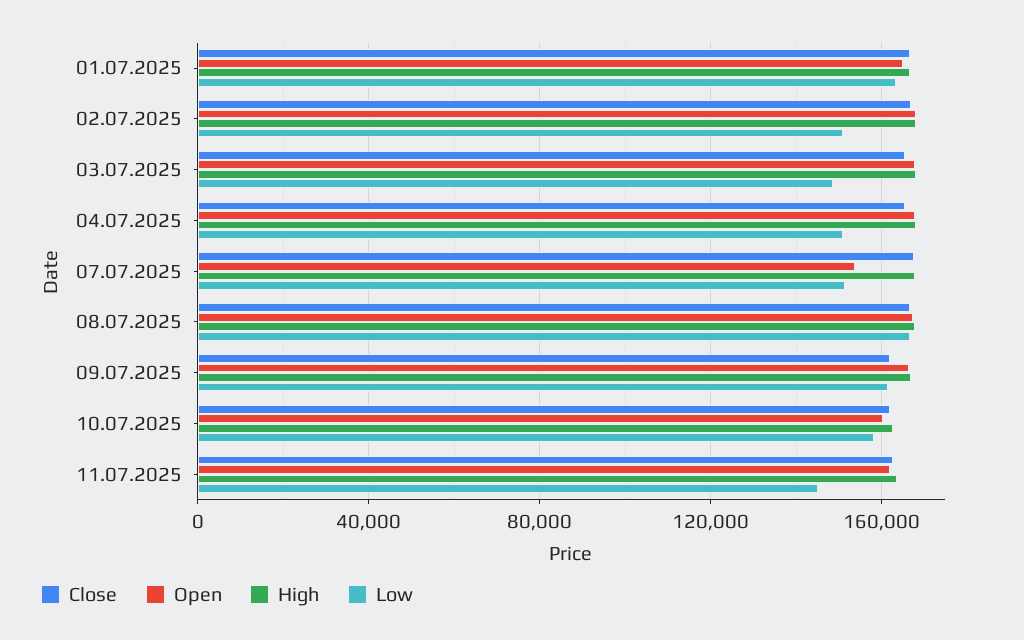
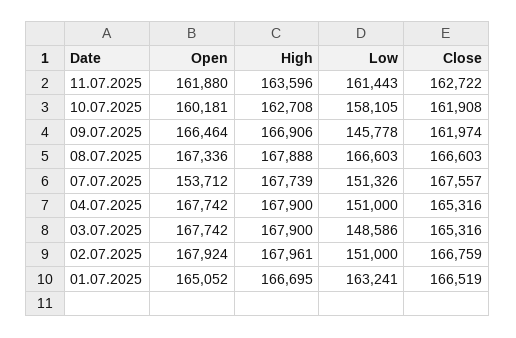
  {
    "Close": {
      "01.07.2025": 166519,
      "02.07.2025": 166759,
      "03.07.2025": 165316,
      "04.07.2025": 165316,
      "07.07.2025": 167557,
      "08.07.2025": 166603,
      "09.07.2025": 161974,
      "10.07.2025": 161908,
      "11.07.2025": 162722
    },
    "Open": {
      "01.07.2025": 165052,
      "02.07.2025": 167924,
      "03.07.2025": 167742,
      "04.07.2025": 167742,
      "07.07.2025": 153712,
      "08.07.2025": 167336,
      "09.07.2025": 166464,
      "10.07.2025": 160181,
      "11.07.2025": 161880
    },
    "High": {
      "01.07.2025": 166695,
      "02.07.2025": 167961,
      "03.07.2025": 167900,
      "04.07.2025": 167900,
      "07.07.2025": 167739,
      "08.07.2025": 167888,
      "09.07.2025": 166906,
      "10.07.2025": 162708,
      "11.07.2025": 163596
    },
    "Low": {
      "01.07.2025": 163241,
      "02.07.2025": 151000,
      "03.07.2025": 148586,
      "04.07.2025": 151000,
      "07.07.2025": 151326,
      "08.07.2025": 166603,
-     "09.07.2025": 160000,
+     "09.07.2025": 145778,
      "10.07.2025": 158105,
-     "11.07.2025": 145000
+     "11.07.2025": 161443
    }
  }

